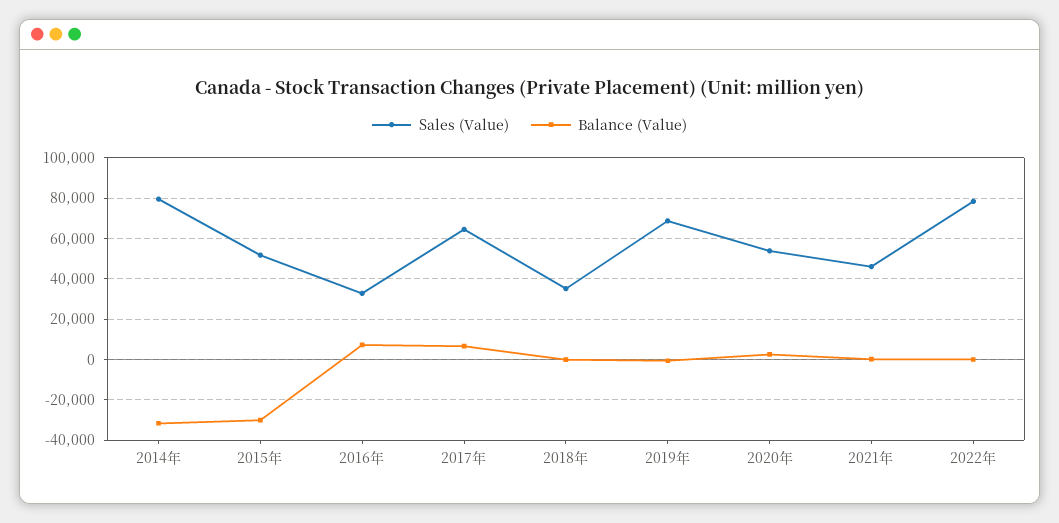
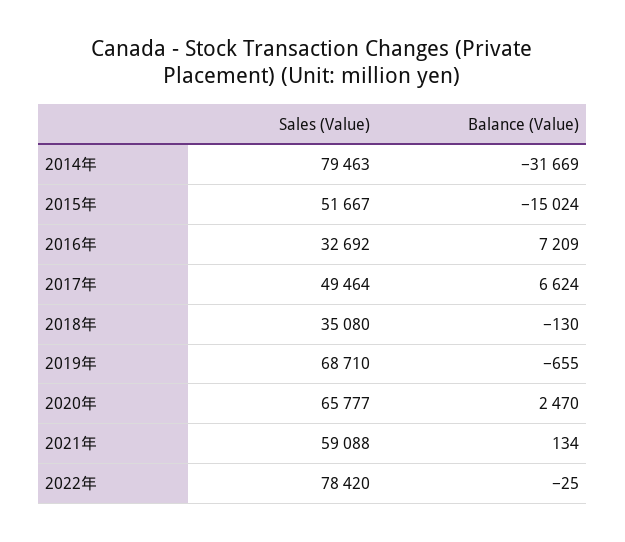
  {
    "Sales (Value)": {
      "2014年": 79463,
      "2015年": 51667,
      "2016年": 32692,
-     "2017年": 65000,
+     "2017年": 49464,
      "2018年": 35080,
      "2019年": 68710,
-     "2020年": 55000,
+     "2020年": 65777,
-     "2021年": 45000,
+     "2021年": 59088,
      "2022年": 78420
    },
    "Balance (Value)": {
      "2014年": -31669,
-     "2015年": -30000,
+     "2015年": -15024,
      "2016年": 7209,
      "2017年": 6624,
      "2018年": -130,
      "2019年": -655,
      "2020年": 2470,
      "2021年": 134,
      "2022年": -25
    }
  }

